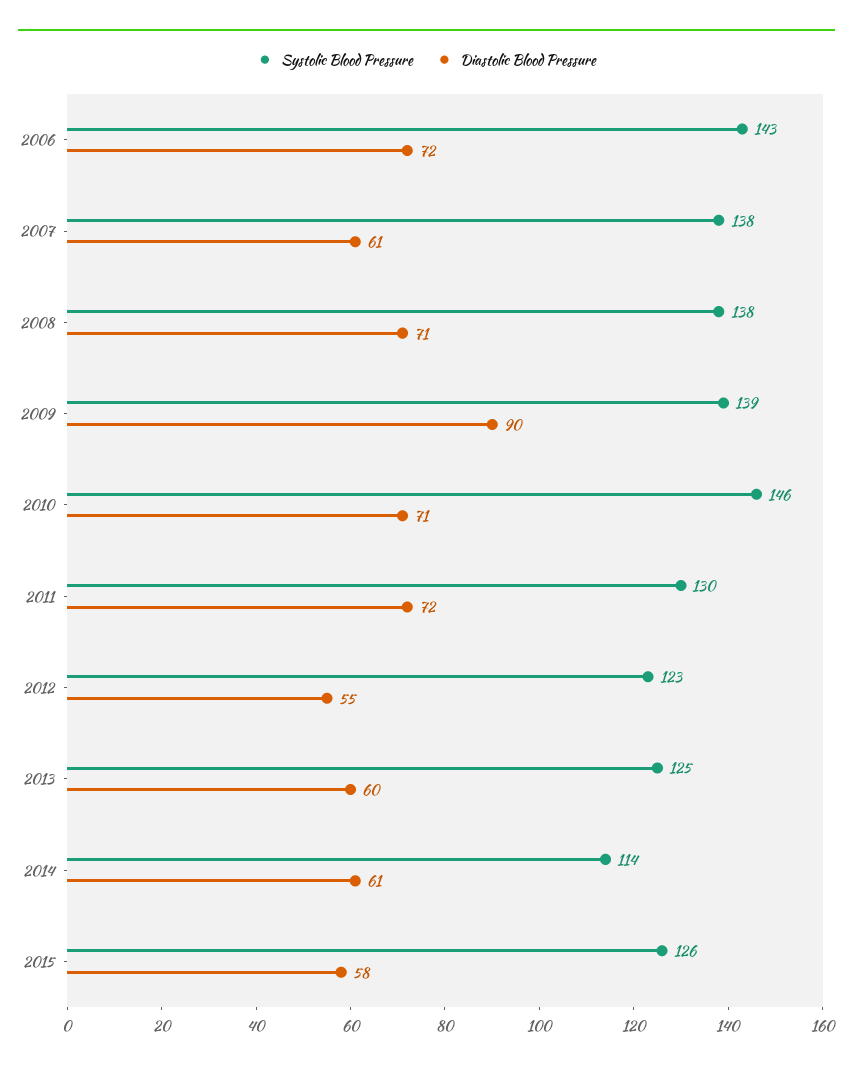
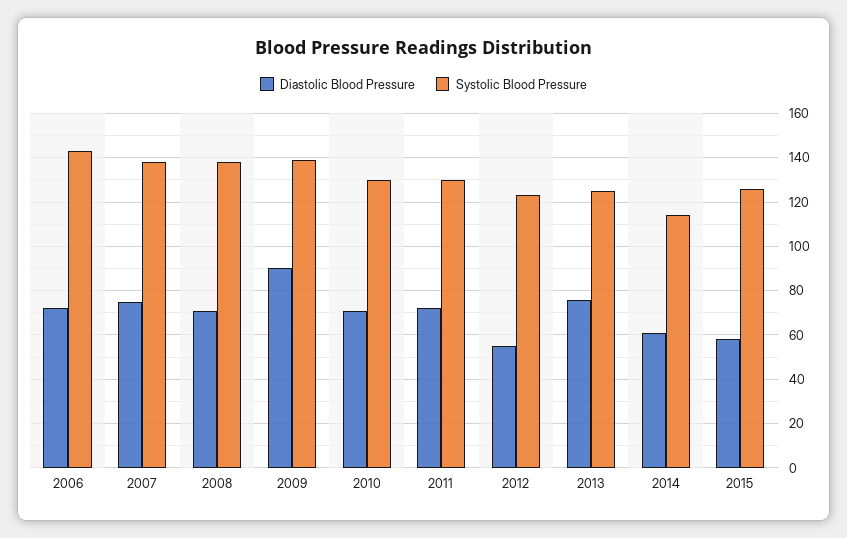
  {
    "Systolic Blood Pressure": {
      "2006": 143,
      "2007": 138,
      "2008": 138,
      "2009": 139,
-     "2010": 146,
+     "2010": 130,
      "2011": 130,
      "2012": 123,
      "2013": 125,
      "2014": 114,
      "2015": 126
    },
    "Diastolic Blood Pressure": {
      "2006": 72,
-     "2007": 61,
+     "2007": 75,
      "2008": 71,
      "2009": 90,
      "2010": 71,
      "2011": 72,
      "2012": 55,
-     "2013": 60,
+     "2013": 75,
      "2014": 61,
      "2015": 58
    }
  }

